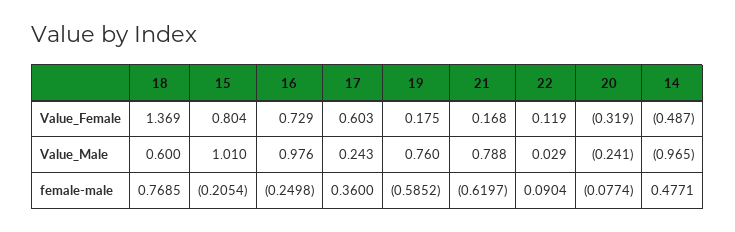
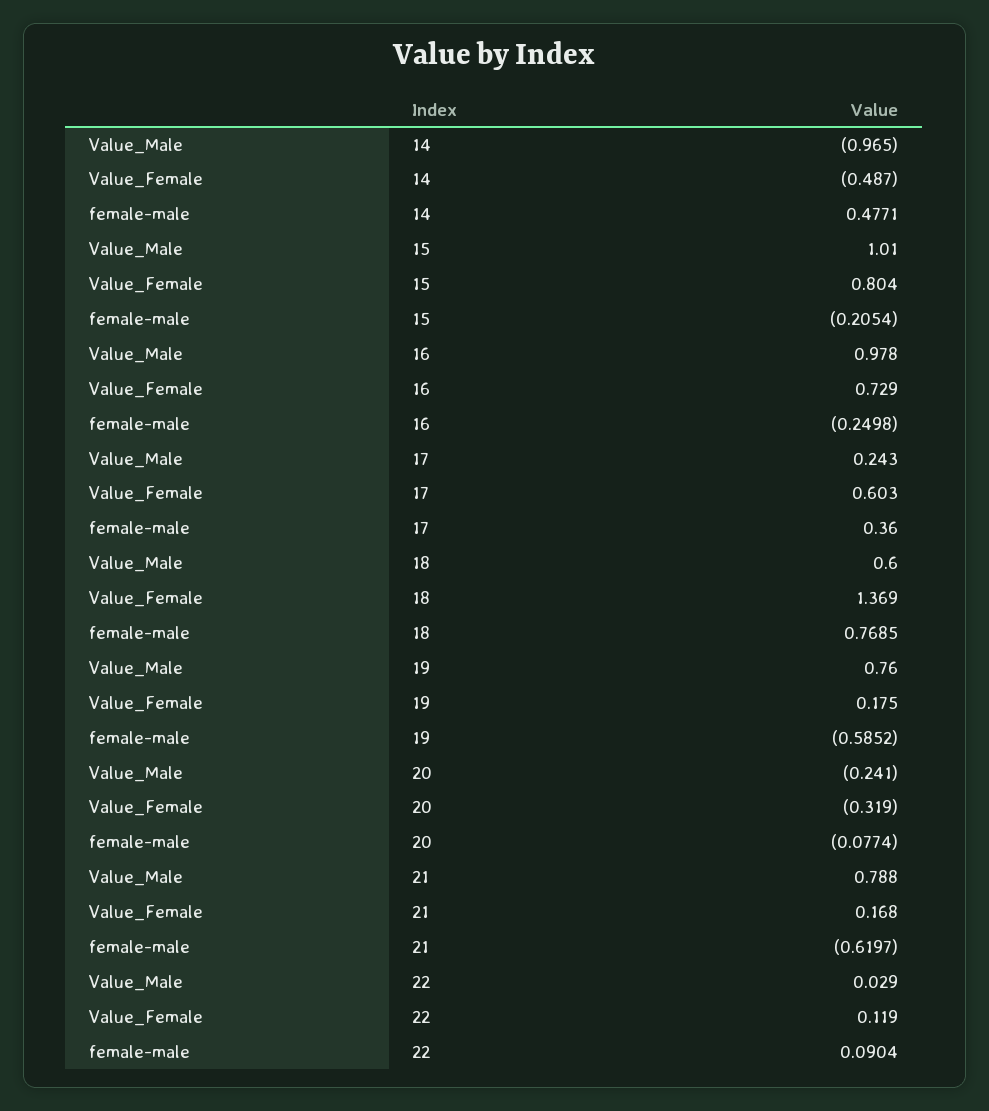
  {
    "18": {
      "Value_Female": 1.369,
      "Value_Male": 0.6,
      "female-male": 0.7685
    },
    "15": {
      "Value_Female": 0.804,
      "Value_Male": 1.01,
      "female-male": -0.2054
    },
    "16": {
      "Value_Female": 0.729,
-     "Value_Male": 0.976,
+     "Value_Male": 0.978,
      "female-male": -0.2498
    },
    "17": {
      "Value_Female": 0.603,
      "Value_Male": 0.243,
      "female-male": 0.36
    },
    "19": {
      "Value_Female": 0.175,
      "Value_Male": 0.76,
      "female-male": -0.5852
    },
    "21": {
      "Value_Female": 0.168,
      "Value_Male": 0.788,
      "female-male": -0.6197
    },
    "22": {
      "Value_Female": 0.119,
      "Value_Male": 0.029,
      "female-male": 0.0904
    },
    "20": {
      "Value_Female": -0.319,
      "Value_Male": -0.241,
      "female-male": -0.0774
    },
    "14": {
      "Value_Female": -0.487,
      "Value_Male": -0.965,
      "female-male": 0.4771
    }
  }

